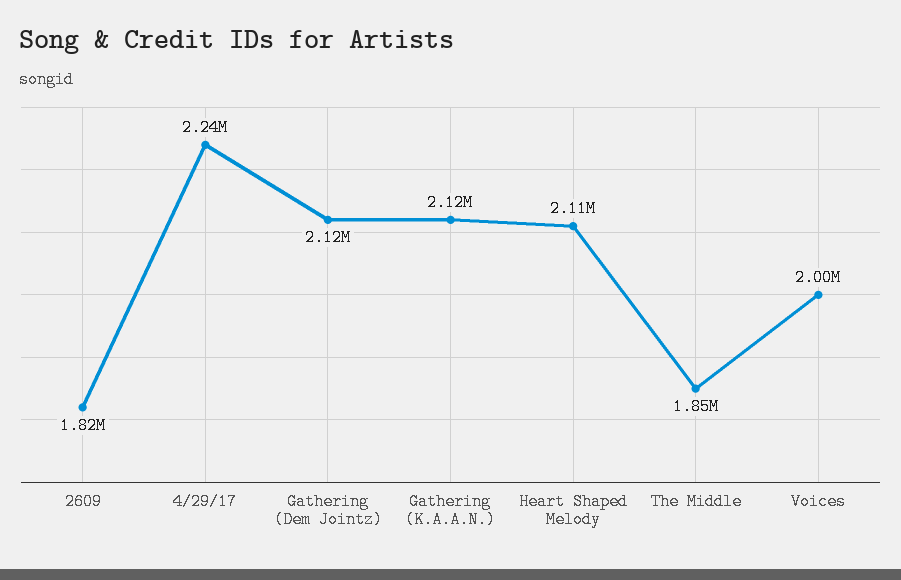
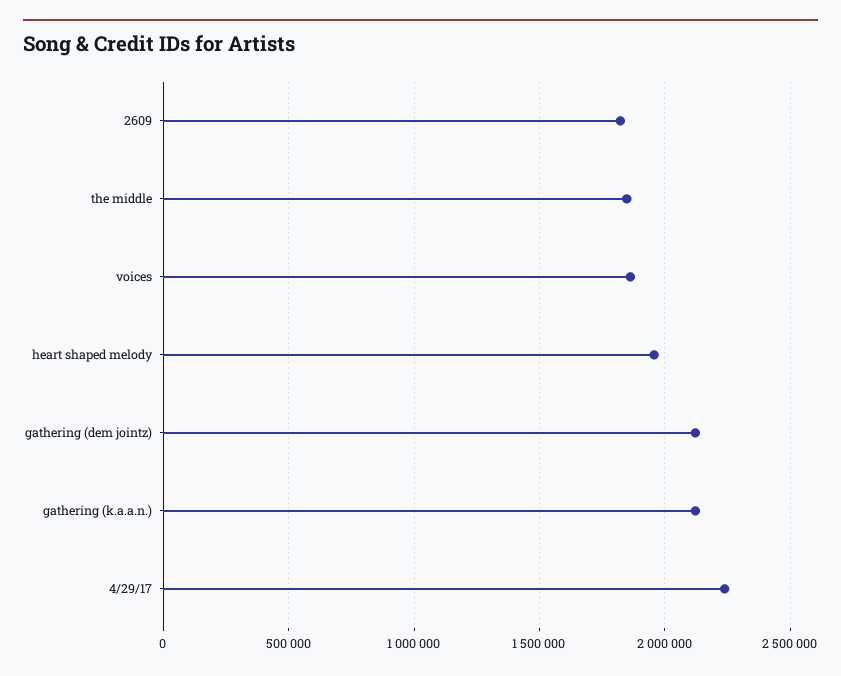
  {
    "2609": 1820000,
    "4/29/17": 2240000,
    "Gathering (Dem Jointz)": 2120000,
    "Gathering (K.A.A.N.)": 2120000,
-   "Heart Shaped Melody": 2110000,
+   "Heart Shaped Melody": 1950000,
    "The Middle": 1850000,
-   "Voices": 2000000
+   "Voices": 1850000
  }

